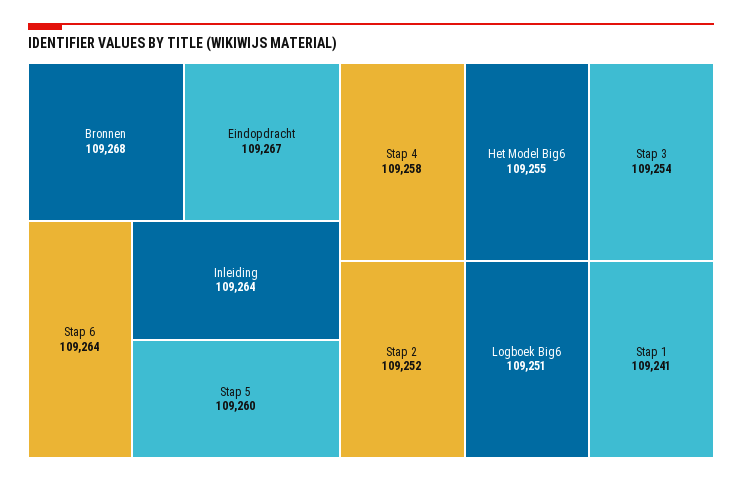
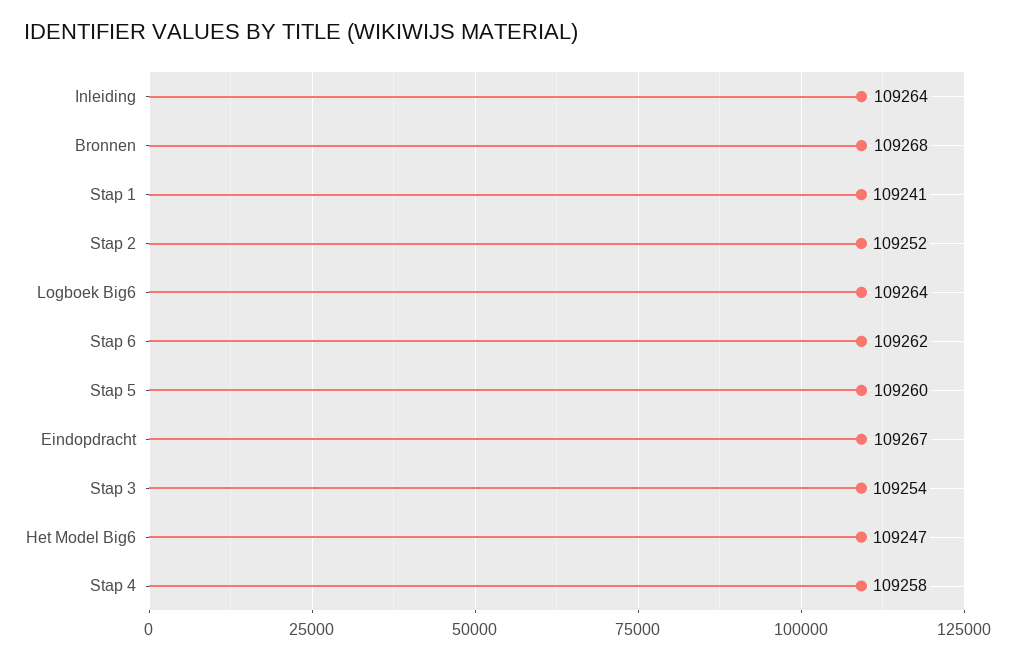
  {
    "Bronnen": 109268,
    "Eindopdracht": 109267,
-   "Stap 6": 109264,
+   "Stap 6": 109262,
    "Inleiding": 109264,
    "Stap 5": 109260,
    "Stap 4": 109258,
-   "Het Model Big6": 109255,
+   "Het Model Big6": 109247,
    "Stap 3": 109254,
    "Stap 2": 109252,
-   "Logboek Big6": 109251,
+   "Logboek Big6": 109264,
    "Stap 1": 109241
  }

